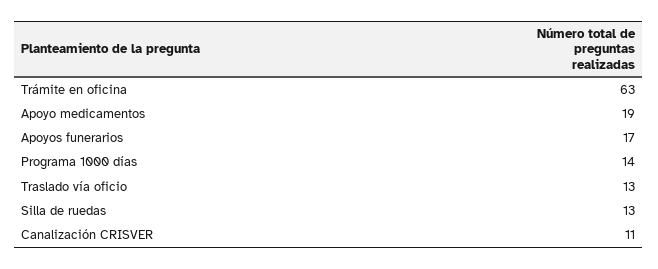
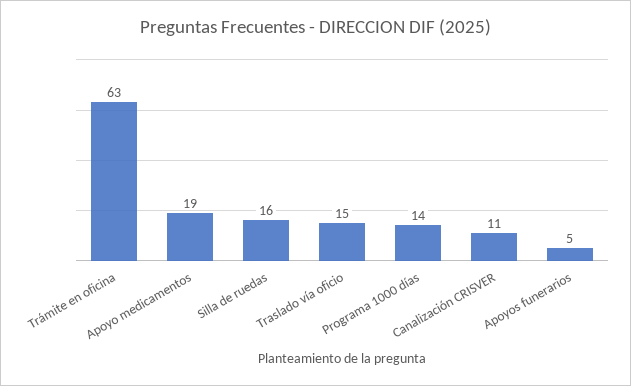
  {
    "Trámite en oficina": 63,
    "Apoyo medicamentos": 19,
-   "Apoyos funerarios": 17,
+   "Apoyos funerarios": 5,
    "Programa 1000 días": 14,
-   "Traslado vía oficio": 13,
+   "Traslado vía oficio": 15,
-   "Silla de ruedas": 13,
+   "Silla de ruedas": 16,
    "Canalización CRISVER": 11
  }

